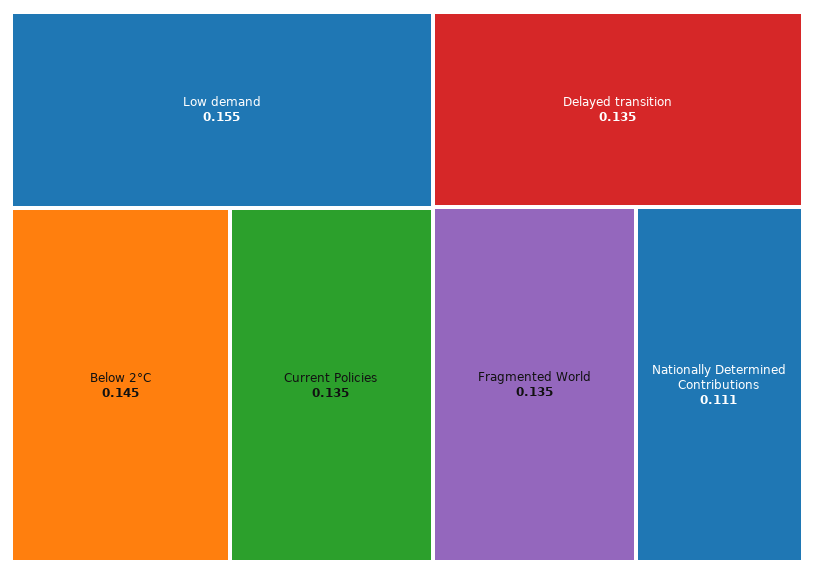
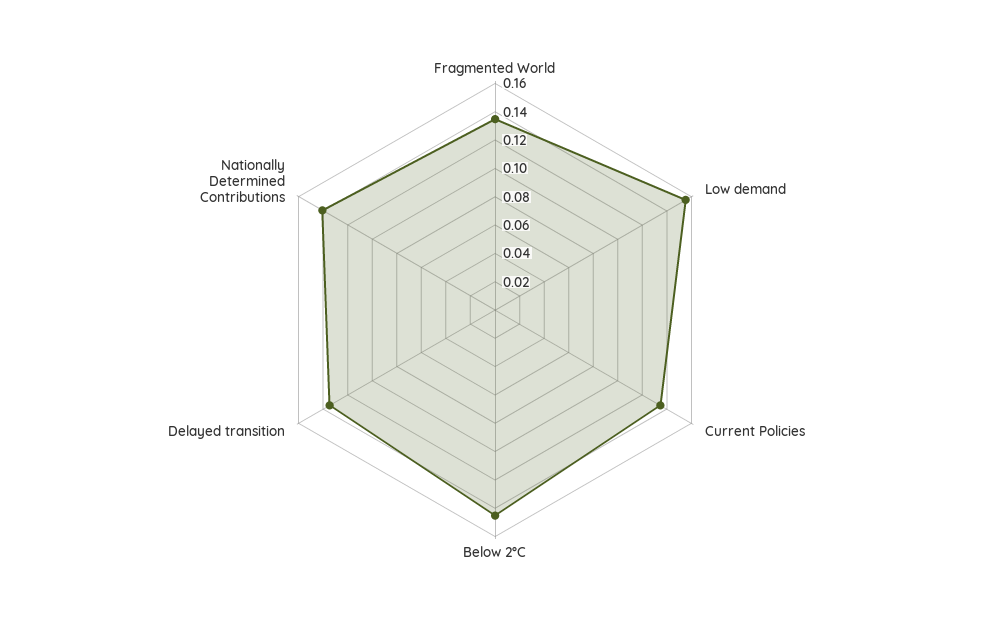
  {
    "Low demand": 0.155,
    "Below 2°C": 0.145,
    "Current Policies": 0.135,
    "Delayed transition": 0.135,
    "Fragmented World": 0.135,
-   "Nationally Determined Contributions": 0.111
+   "Nationally Determined Contributions": 0.14
  }

